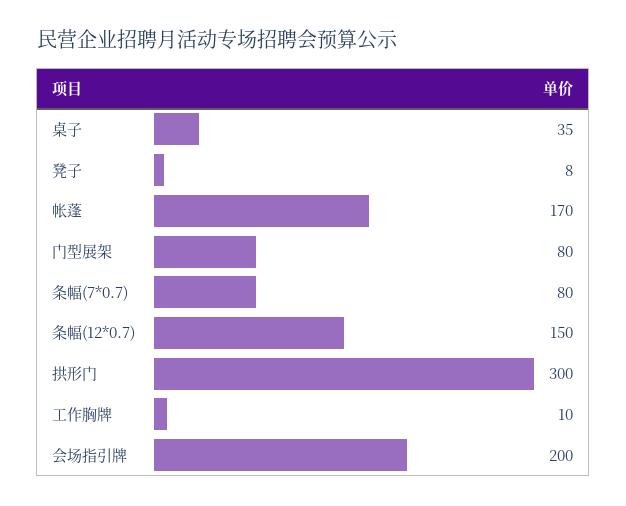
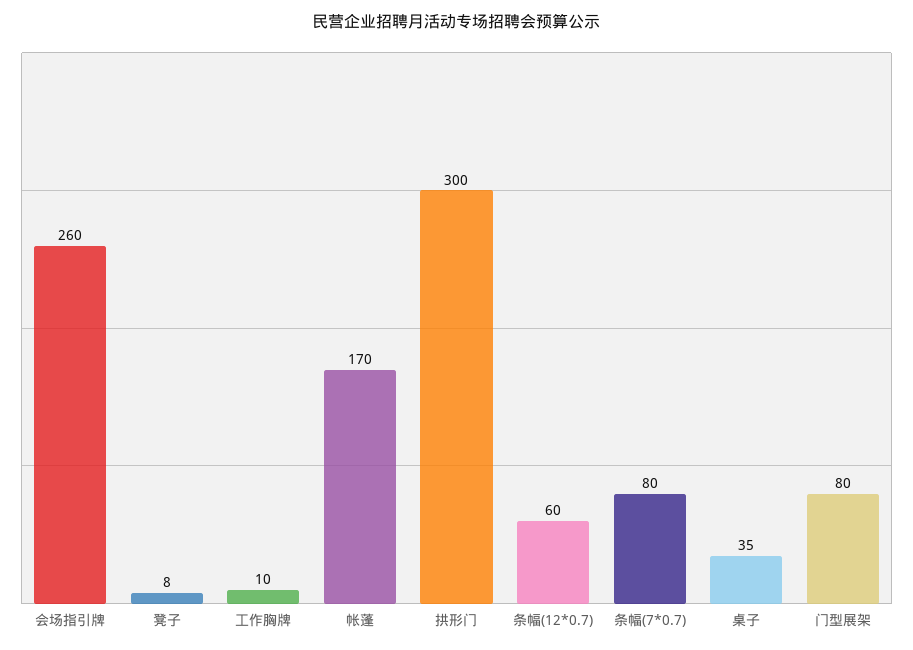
  {
    "桌子": 35,
    "凳子": 8,
    "帐蓬": 170,
    "门型展架": 80,
    "条幅(7*0.7)": 80,
-   "条幅(12*0.7)": 150,
+   "条幅(12*0.7)": 60,
    "拱形门": 300,
    "工作胸牌": 10,
-   "会场指引牌": 200
+   "会场指引牌": 260
  }

